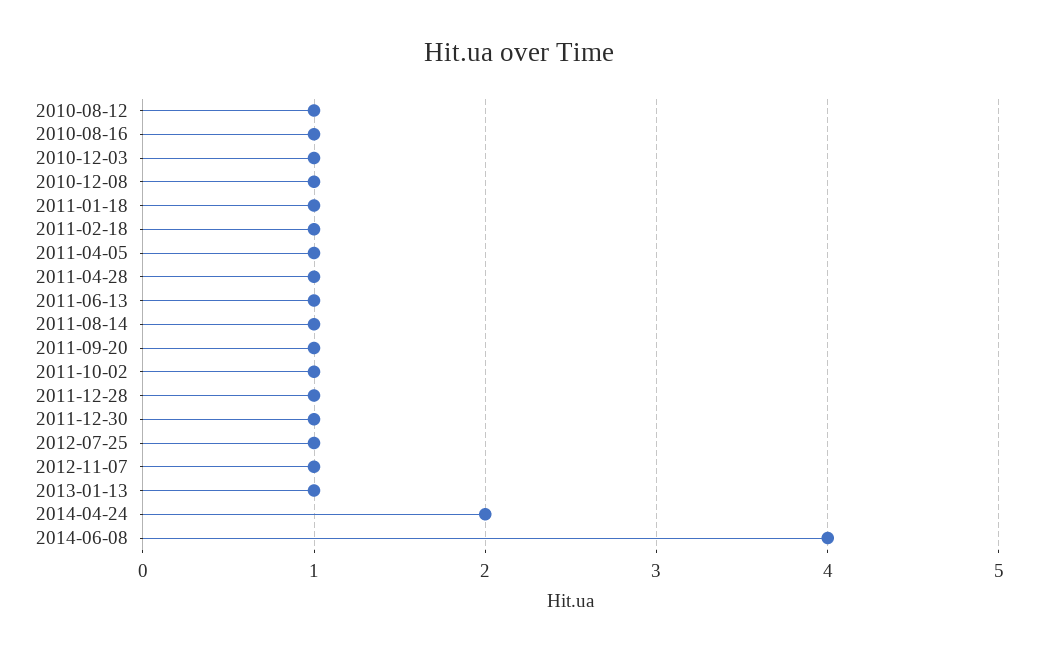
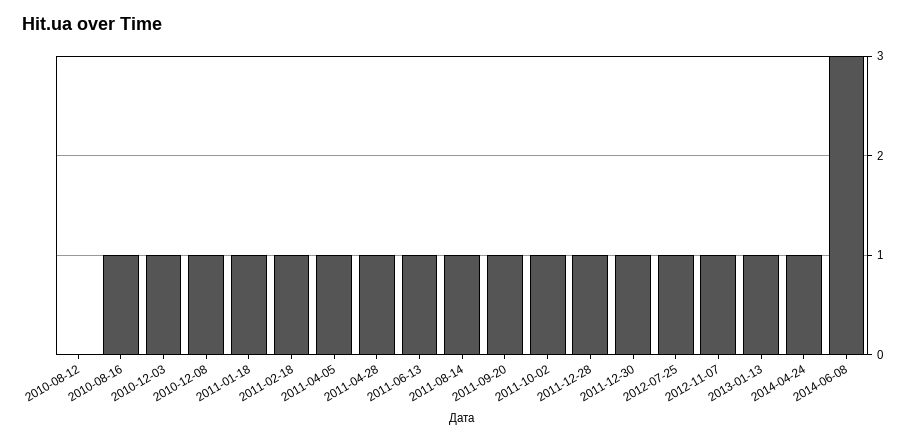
  {
-   "2010-08-12": 1,
+   "2010-08-12": 0,
    "2010-08-16": 1,
    "2010-12-03": 1,
    "2010-12-08": 1,
    "2011-01-18": 1,
    "2011-02-18": 1,
    "2011-04-05": 1,
    "2011-04-28": 1,
    "2011-06-13": 1,
    "2011-08-14": 1,
    "2011-09-20": 1,
    "2011-10-02": 1,
    "2011-12-28": 1,
    "2011-12-30": 1,
    "2012-07-25": 1,
    "2012-11-07": 1,
    "2013-01-13": 1,
-   "2014-04-24": 2,
+   "2014-04-24": 1,
-   "2014-06-08": 4
+   "2014-06-08": 3
  }

